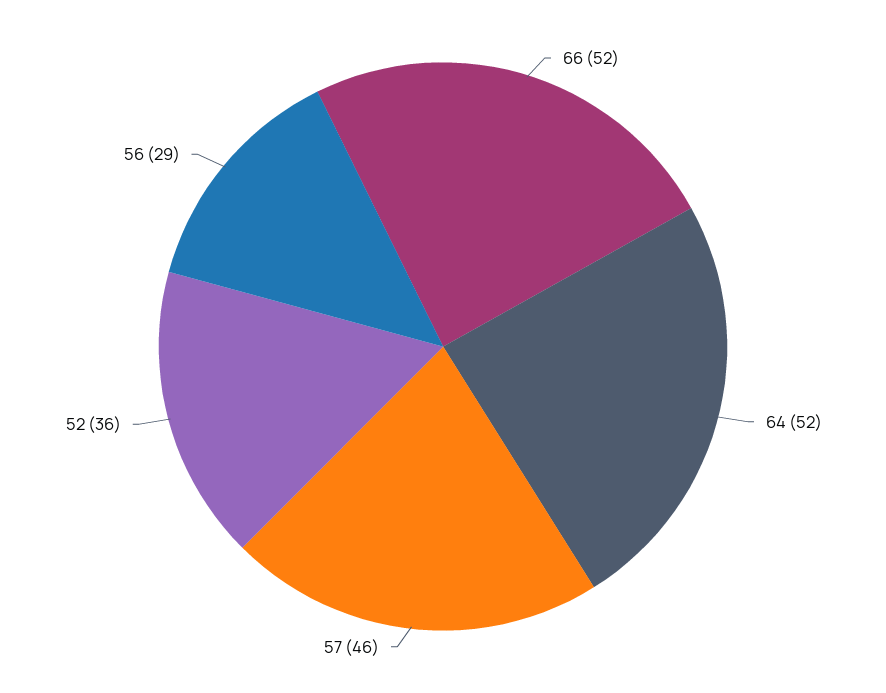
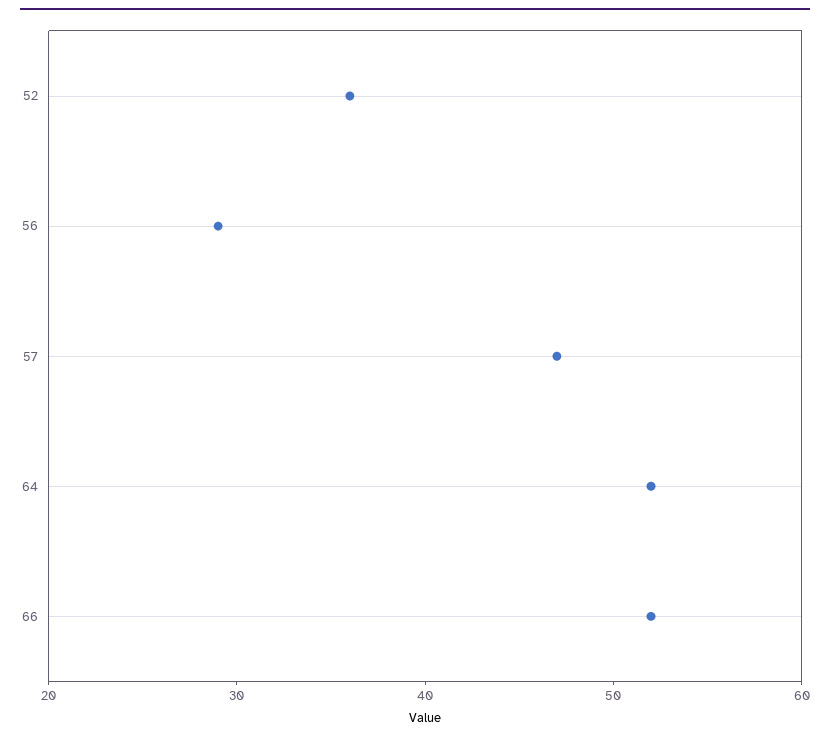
  {
    "66": 52,
    "64": 52,
-   "57": 46,
+   "57": 47,
    "52": 36,
    "56": 29
  }

